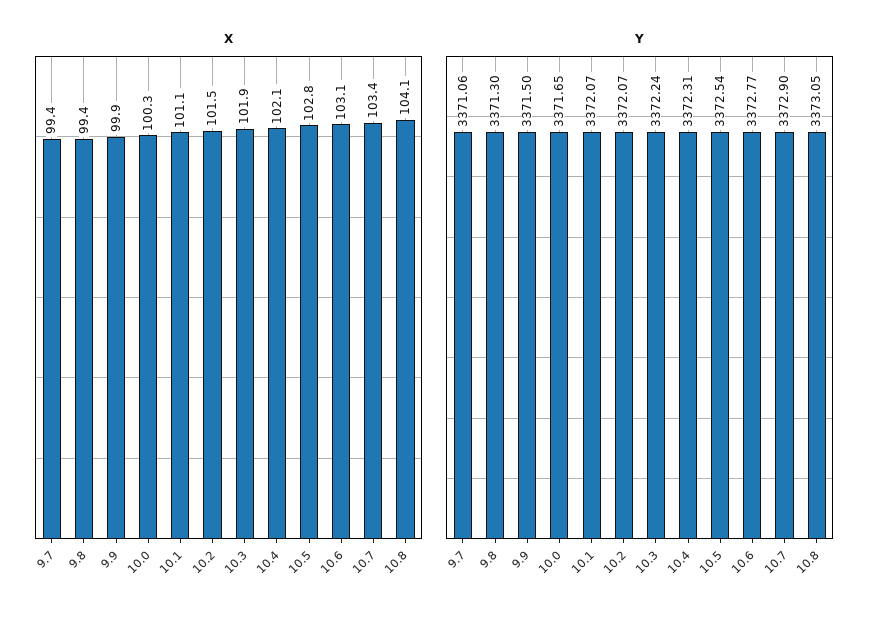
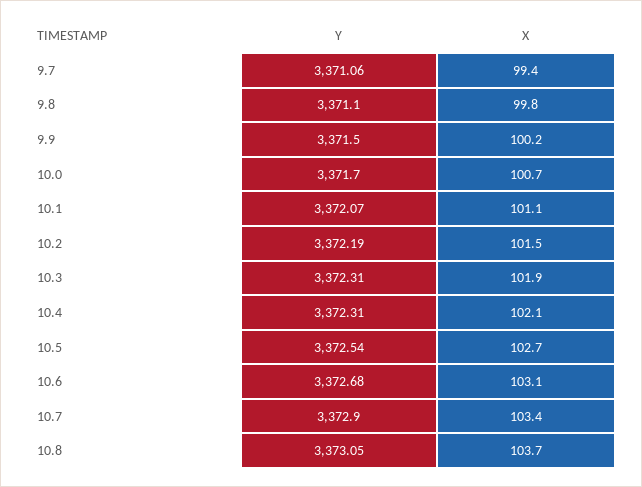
  {
    "X": {
      "9.7": 99.4,
-     "9.8": 99.4,
+     "9.8": 99.8,
-     "9.9": 99.9,
+     "9.9": 100.2,
-     "10.0": 100.3,
+     "10.0": 100.7,
      "10.1": 101.1,
      "10.2": 101.5,
      "10.3": 101.9,
      "10.4": 102.1,
-     "10.5": 102.8,
+     "10.5": 102.7,
      "10.6": 103.1,
      "10.7": 103.4,
-     "10.8": 104.1
+     "10.8": 103.7
    },
    "Y": {
      "9.7": 3371.06,
-     "9.8": 3371.3,
+     "9.8": 3371.1,
      "9.9": 3371.5,
-     "10.0": 3371.65,
+     "10.0": 3371.7,
      "10.1": 3372.07,
-     "10.2": 3372.07,
+     "10.2": 3372.19,
-     "10.3": 3372.24,
+     "10.3": 3372.31,
      "10.4": 3372.31,
      "10.5": 3372.54,
-     "10.6": 3372.77,
+     "10.6": 3372.68,
      "10.7": 3372.9,
      "10.8": 3373.05
    }
  }

